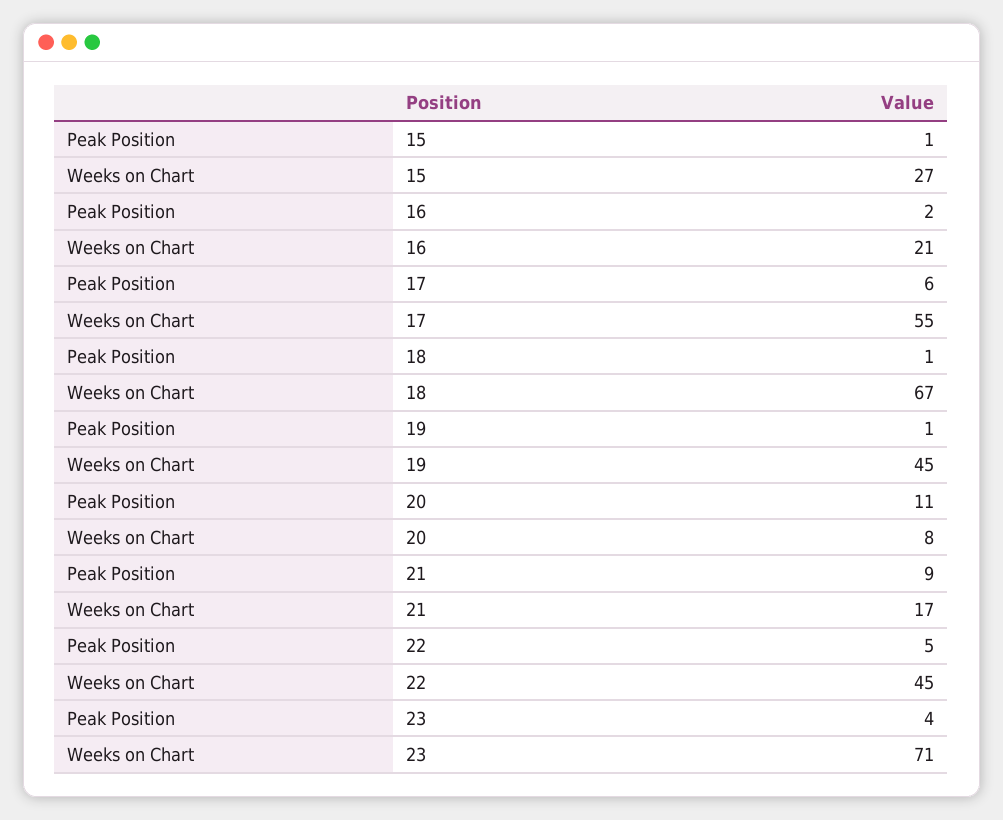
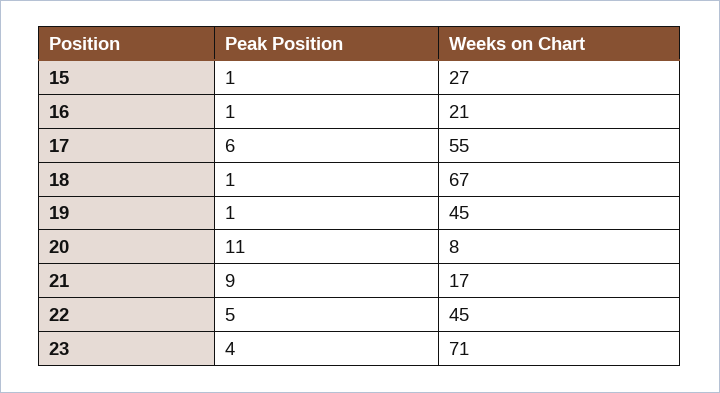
  {
    "Peak Position": {
      "15": 1,
-     "16": 2,
+     "16": 1,
      "17": 6,
      "18": 1,
      "19": 1,
      "20": 11,
      "21": 9,
      "22": 5,
      "23": 4
    },
    "Weeks on Chart": {
      "15": 27,
      "16": 21,
      "17": 55,
      "18": 67,
      "19": 45,
      "20": 8,
      "21": 17,
      "22": 45,
      "23": 71
    }
  }

